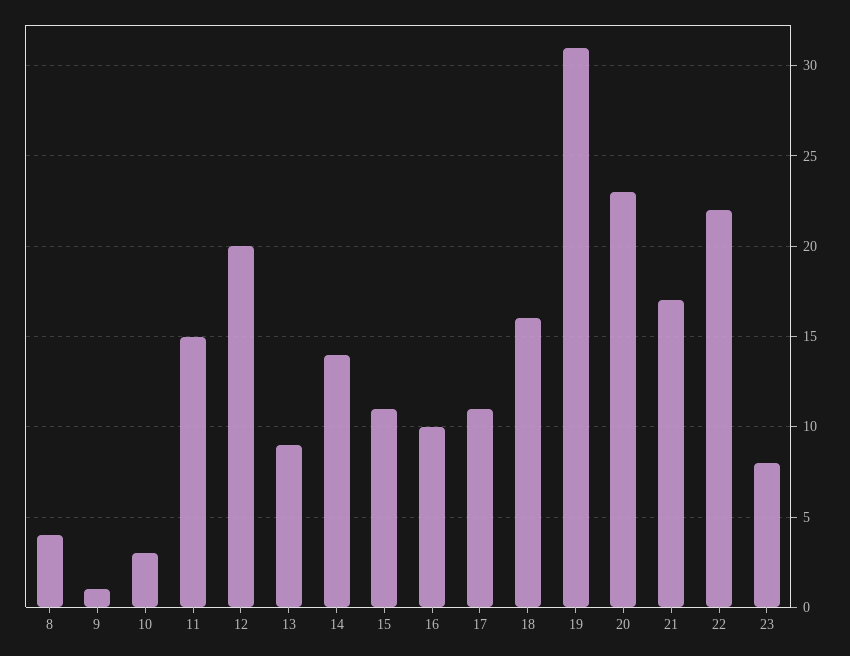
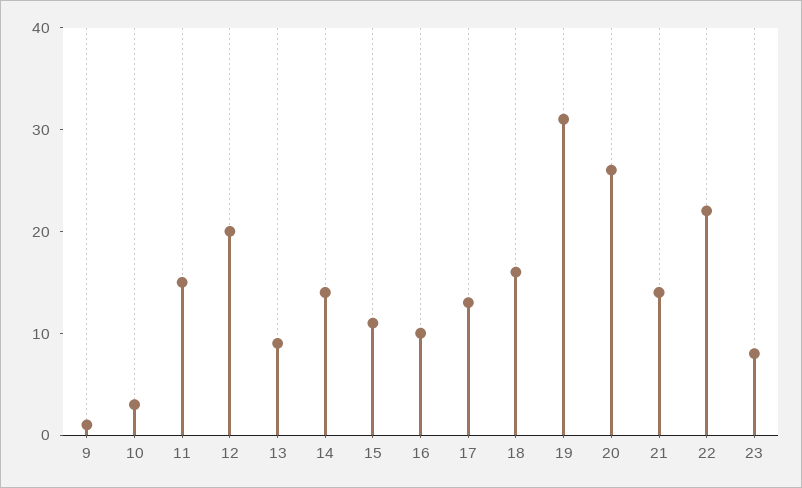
  {
-   "8": 4,
    "9": 1,
    "10": 3,
    "11": 15,
    "12": 20,
    "13": 9,
    "14": 14,
    "15": 11,
    "16": 10,
-   "17": 11,
+   "17": 13,
    "18": 16,
    "19": 31,
-   "20": 23,
+   "20": 26,
-   "21": 17,
+   "21": 14,
    "22": 22,
    "23": 8
  }

